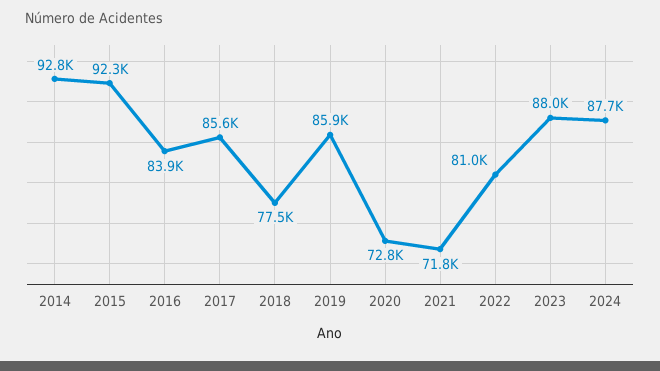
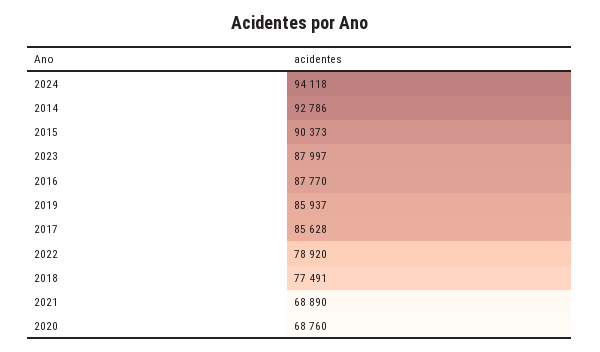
  {
    "2014": 92786,
-   "2015": 92300,
+   "2015": 90373,
-   "2016": 83900,
+   "2016": 87770,
    "2017": 85628,
    "2018": 77491,
    "2019": 85937,
-   "2020": 72800,
+   "2020": 68760,
-   "2021": 71800,
+   "2021": 68890,
-   "2022": 81000,
+   "2022": 78920,
    "2023": 87997,
-   "2024": 87700
+   "2024": 94118
  }

